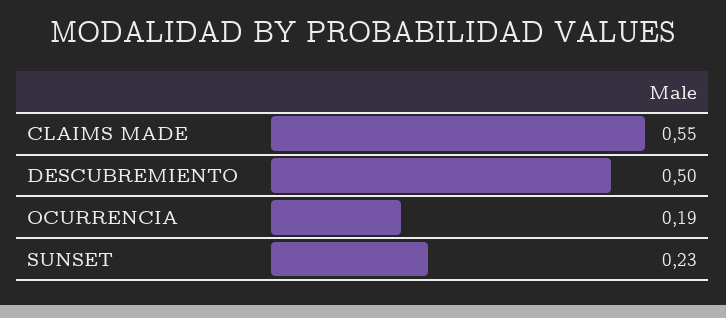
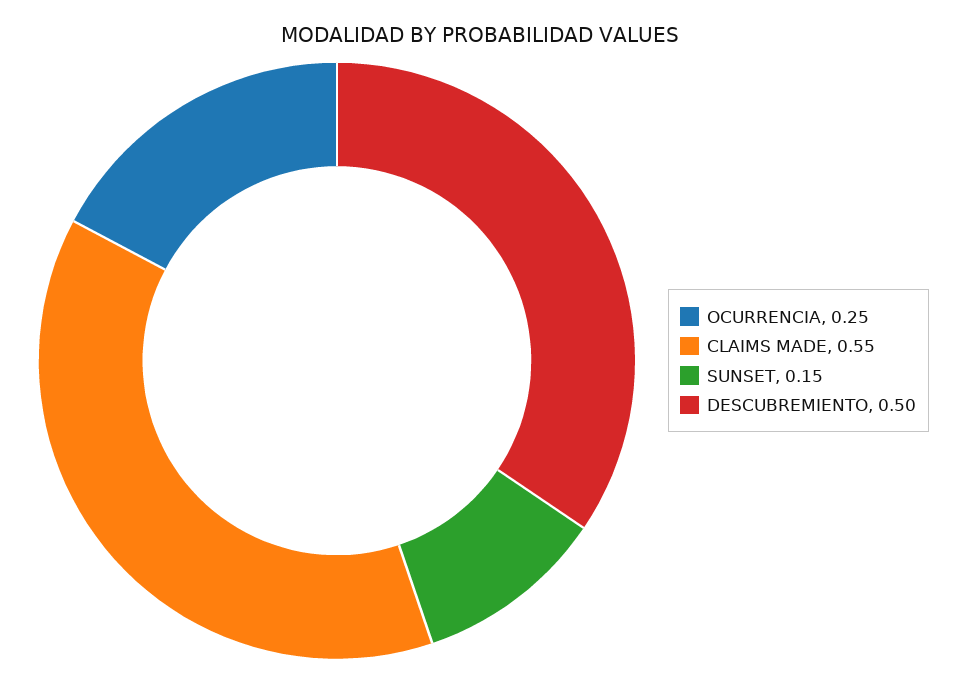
  {
    "CLAIMS MADE": 0.55,
    "DESCUBREMIENTO": 0.5,
-   "OCURRENCIA": 0.19,
+   "OCURRENCIA": 0.25,
-   "SUNSET": 0.23
+   "SUNSET": 0.15
  }

